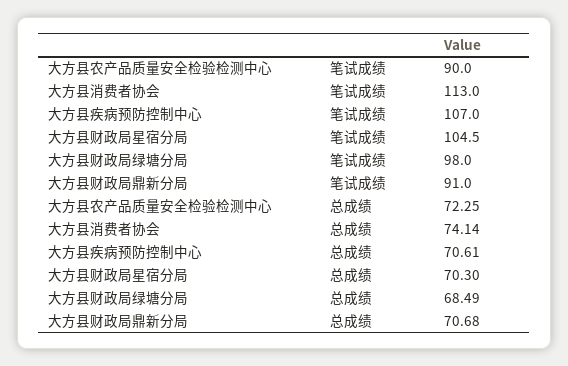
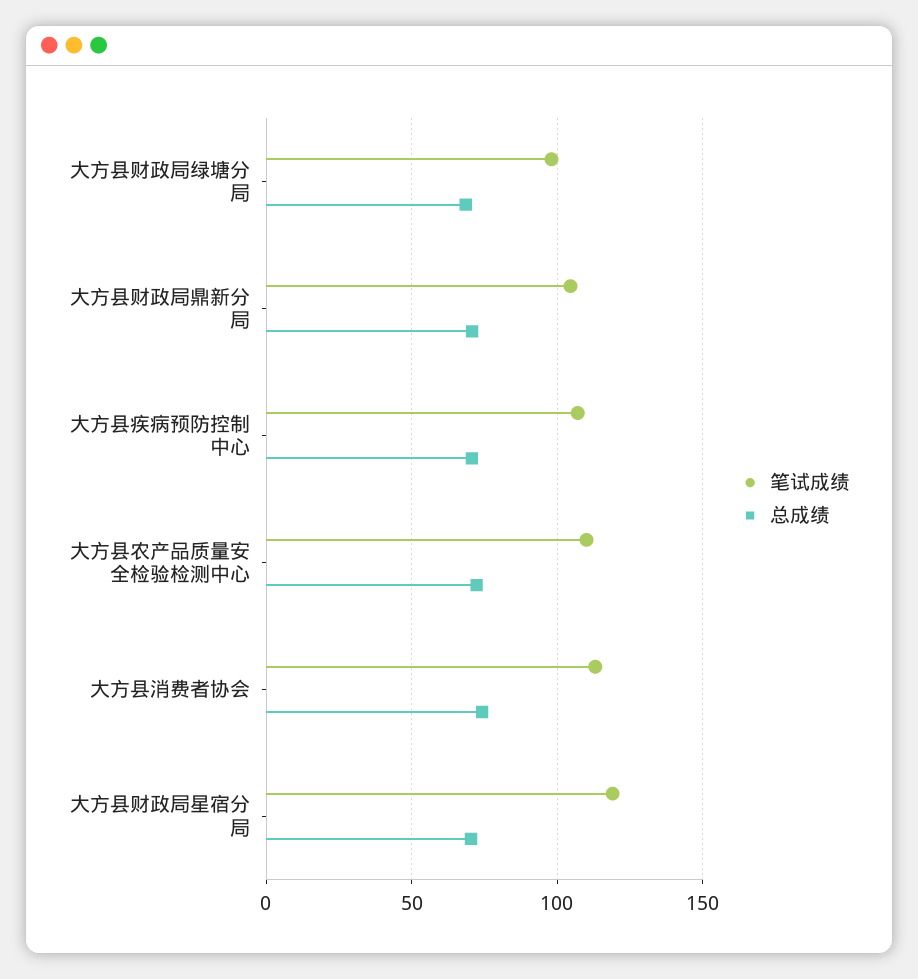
  {
    "笔试成绩": {
-     "大方县农产品质量安全检验检测中心": 90,
+     "大方县农产品质量安全检验检测中心": 110,
      "大方县消费者协会": 113,
      "大方县疾病预防控制中心": 107,
-     "大方县财政局星宿分局": 104.5,
+     "大方县财政局星宿分局": 120,
      "大方县财政局绿塘分局": 98,
-     "大方县财政局鼎新分局": 91
+     "大方县财政局鼎新分局": 105
    },
    "总成绩": {
      "大方县农产品质量安全检验检测中心": 72.25,
      "大方县消费者协会": 74.14,
      "大方县疾病预防控制中心": 70.61,
      "大方县财政局星宿分局": 70.3,
      "大方县财政局绿塘分局": 68.49,
      "大方县财政局鼎新分局": 70.68
    }
  }

